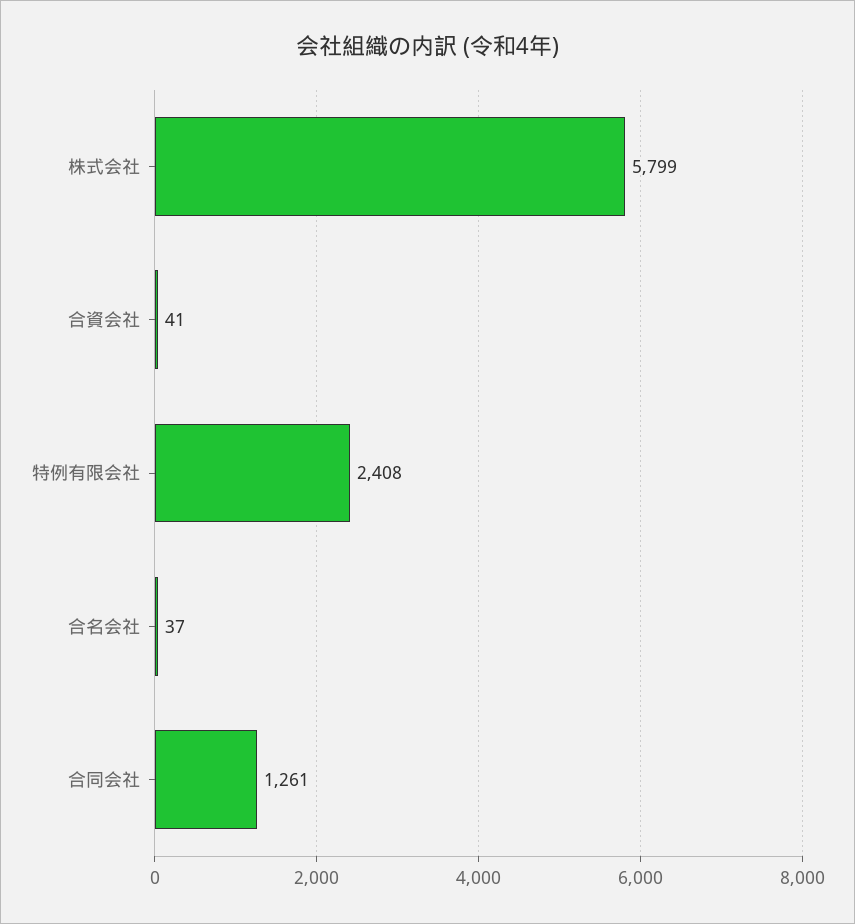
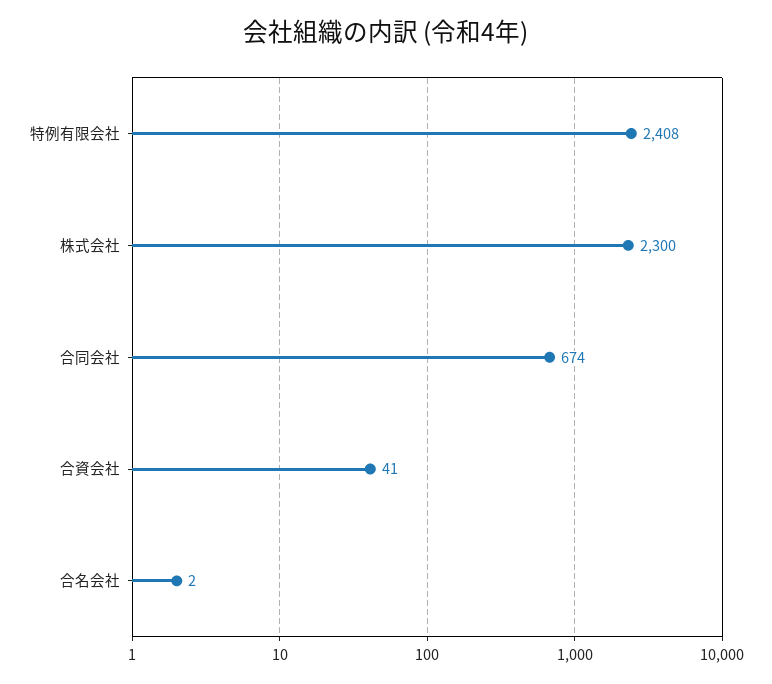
  {
-   "株式会社": 5799,
+   "株式会社": 2300,
    "合資会社": 41,
    "特例有限会社": 2408,
-   "合名会社": 37,
+   "合名会社": 2,
-   "合同会社": 1261
+   "合同会社": 674
  }

